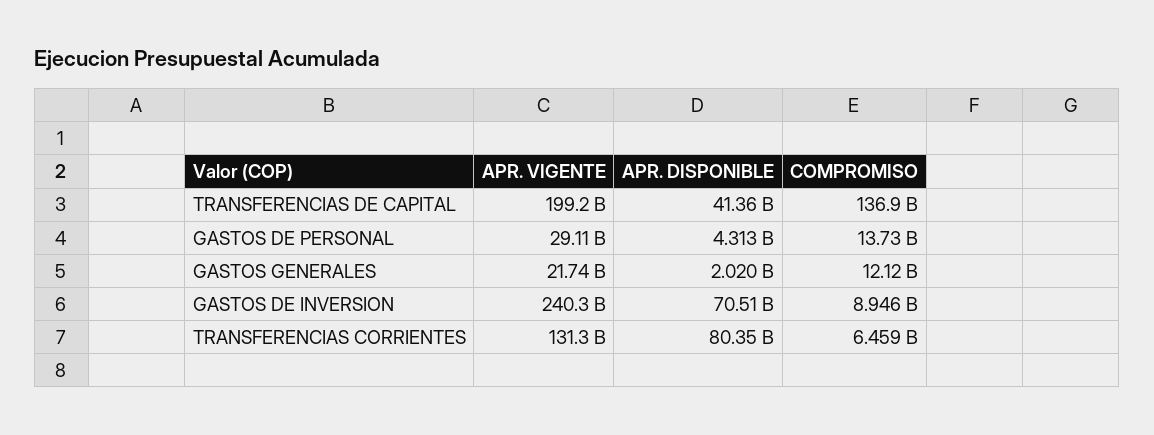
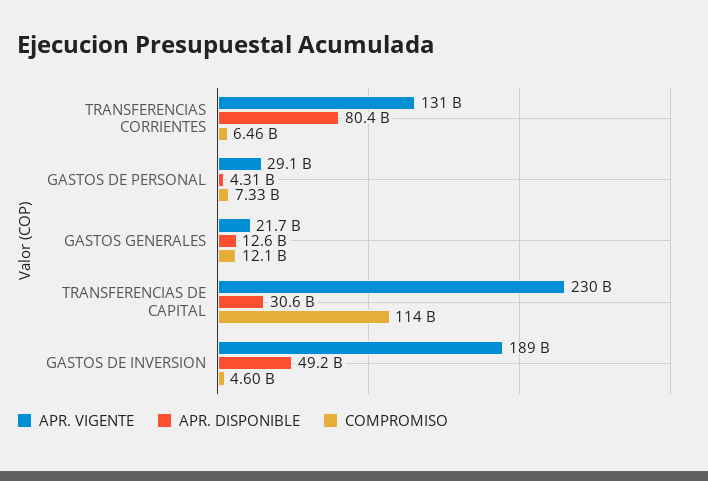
  {
    "APR. VIGENTE": {
-     "TRANSFERENCIAS DE CAPITAL": 199200000000,
+     "TRANSFERENCIAS DE CAPITAL": 230000000000,
      "GASTOS DE PERSONAL": 29110000000,
      "GASTOS GENERALES": 21740000000,
-     "GASTOS DE INVERSION": 240300000000,
+     "GASTOS DE INVERSION": 189000000000,
      "TRANSFERENCIAS CORRIENTES": 131300000000
    },
    "APR. DISPONIBLE": {
-     "TRANSFERENCIAS DE CAPITAL": 41360000000,
+     "TRANSFERENCIAS DE CAPITAL": 30600000000,
      "GASTOS DE PERSONAL": 4313000000,
-     "GASTOS GENERALES": 2020000000,
+     "GASTOS GENERALES": 12600000000,
-     "GASTOS DE INVERSION": 70510000000,
+     "GASTOS DE INVERSION": 49200000000,
      "TRANSFERENCIAS CORRIENTES": 80350000000
    },
    "COMPROMISO": {
-     "TRANSFERENCIAS DE CAPITAL": 136900000000,
+     "TRANSFERENCIAS DE CAPITAL": 114000000000,
-     "GASTOS DE PERSONAL": 13730000000,
+     "GASTOS DE PERSONAL": 7330000000,
      "GASTOS GENERALES": 12120000000,
-     "GASTOS DE INVERSION": 8946000000,
+     "GASTOS DE INVERSION": 4600000000,
      "TRANSFERENCIAS CORRIENTES": 6459000000
    }
  }

